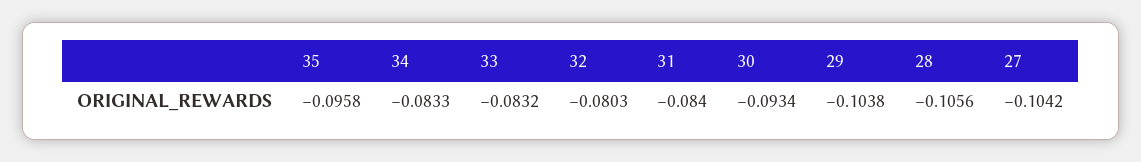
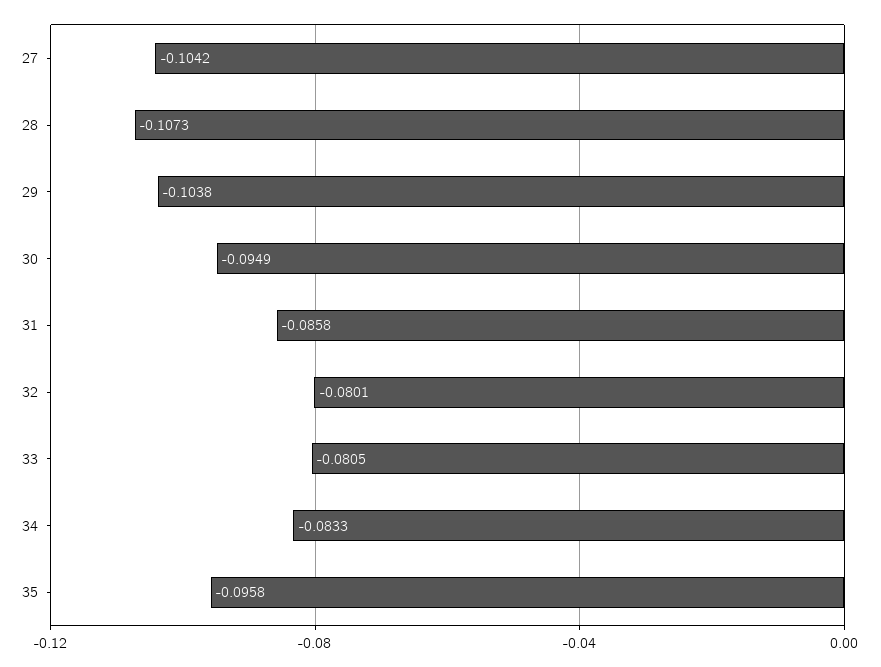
  {
    "35": -0.0958,
    "34": -0.0833,
-   "33": -0.0832,
+   "33": -0.0805,
-   "32": -0.0803,
+   "32": -0.0801,
-   "31": -0.084,
+   "31": -0.0858,
-   "30": -0.0934,
+   "30": -0.0949,
    "29": -0.1038,
-   "28": -0.1056,
+   "28": -0.1073,
    "27": -0.1042
  }

